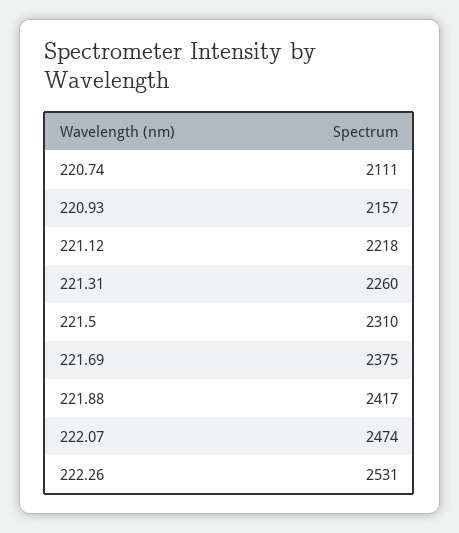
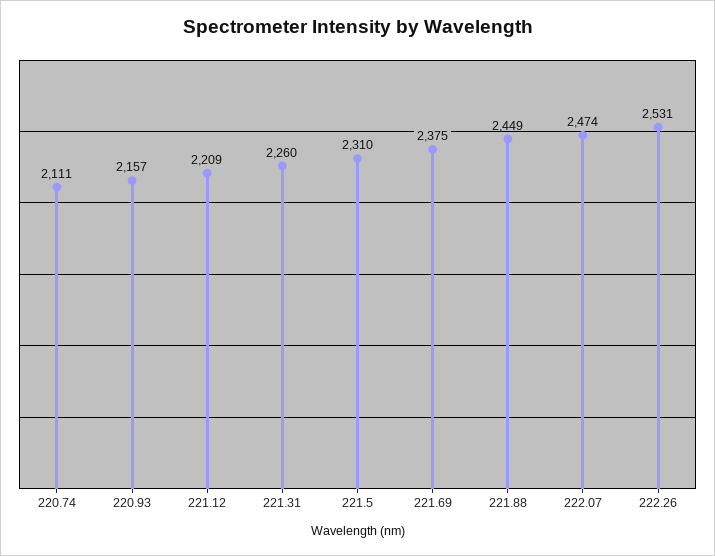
  {
    "220.74": 2111,
    "220.93": 2157,
-   "221.12": 2218,
+   "221.12": 2209,
    "221.31": 2260,
    "221.5": 2310,
    "221.69": 2375,
-   "221.88": 2417,
+   "221.88": 2449,
    "222.07": 2474,
    "222.26": 2531
  }

